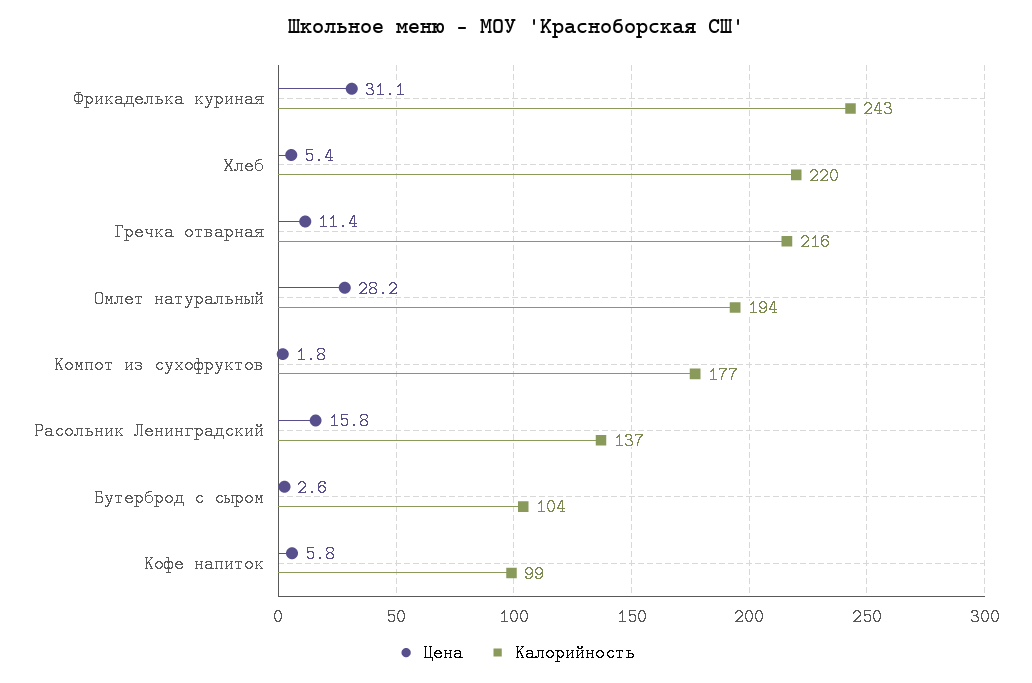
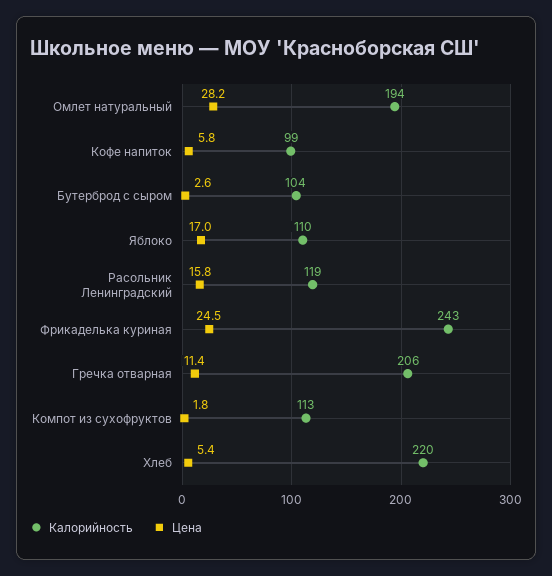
  {
    "Цена": {
-     "Фрикаделька куриная": 31.1,
+     "Фрикаделька куриная": 24.5,
      "Хлеб": 5.4,
      "Гречка отварная": 11.4,
      "Омлет натуральный": 28.2,
      "Компот из сухофруктов": 1.8,
      "Расольник Ленинградский": 15.8,
      "Бутерброд с сыром": 2.6,
-     "Кофе напиток": 5.8
+     "Кофе напиток": 5.8,
+     "Яблоко": 17
    },
    "Калорийность": {
      "Фрикаделька куриная": 243,
      "Хлеб": 220,
-     "Гречка отварная": 216,
+     "Гречка отварная": 206,
      "Омлет натуральный": 194,
-     "Компот из сухофруктов": 177,
+     "Компот из сухофруктов": 113,
-     "Расольник Ленинградский": 137,
+     "Расольник Ленинградский": 119,
      "Бутерброд с сыром": 104,
-     "Кофе напиток": 99
+     "Кофе напиток": 99,
+     "Яблоко": 110
    }
  }

